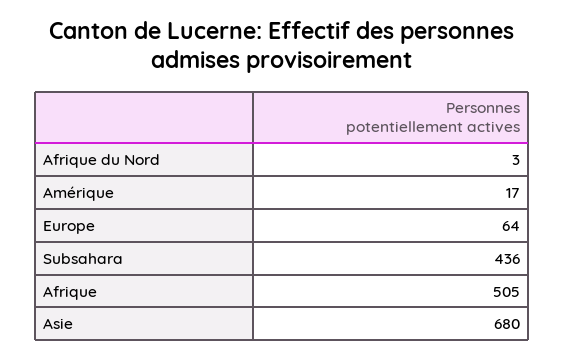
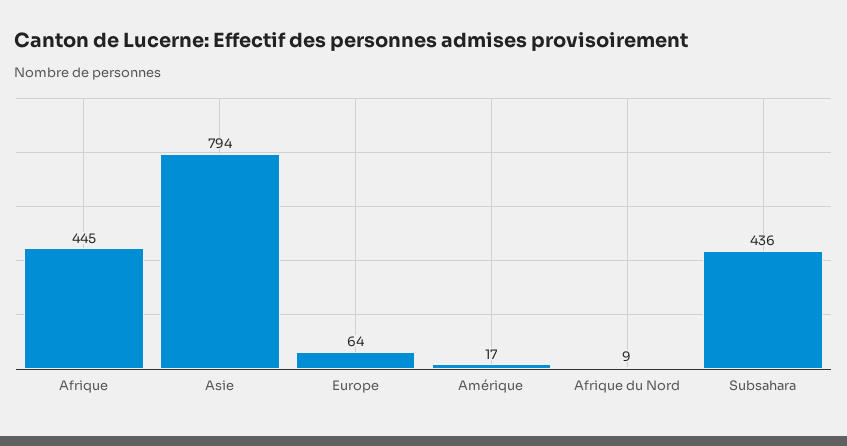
  {
-   "Afrique du Nord": 3,
+   "Afrique du Nord": 9,
    "Amérique": 17,
    "Europe": 64,
    "Subsahara": 436,
-   "Afrique": 505,
+   "Afrique": 445,
-   "Asie": 680
+   "Asie": 794
  }

